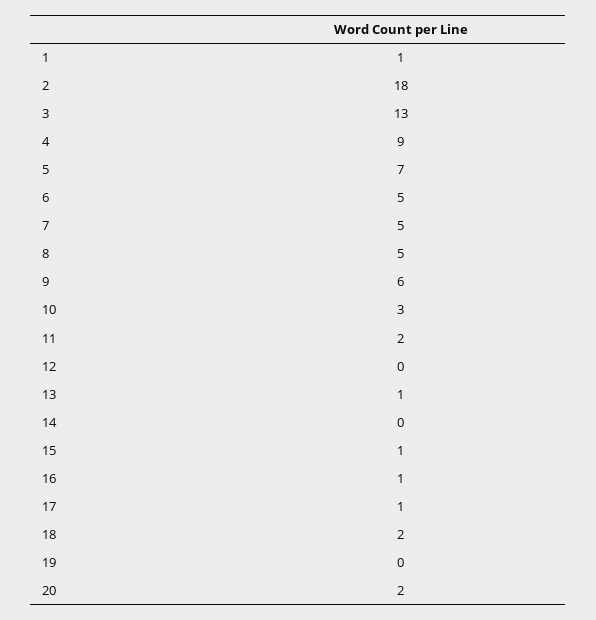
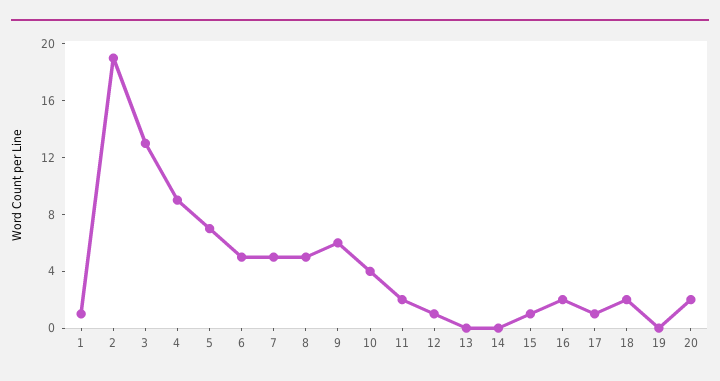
  {
    "1": 1,
-   "2": 18,
+   "2": 19,
    "3": 13,
    "4": 9,
    "5": 7,
    "6": 5,
    "7": 5,
    "8": 5,
    "9": 6,
-   "10": 3,
+   "10": 4,
    "11": 2,
-   "12": 0,
+   "12": 1,
-   "13": 1,
+   "13": 0,
    "14": 0,
    "15": 1,
-   "16": 1,
+   "16": 2,
    "17": 1,
    "18": 2,
    "19": 0,
    "20": 2
  }

